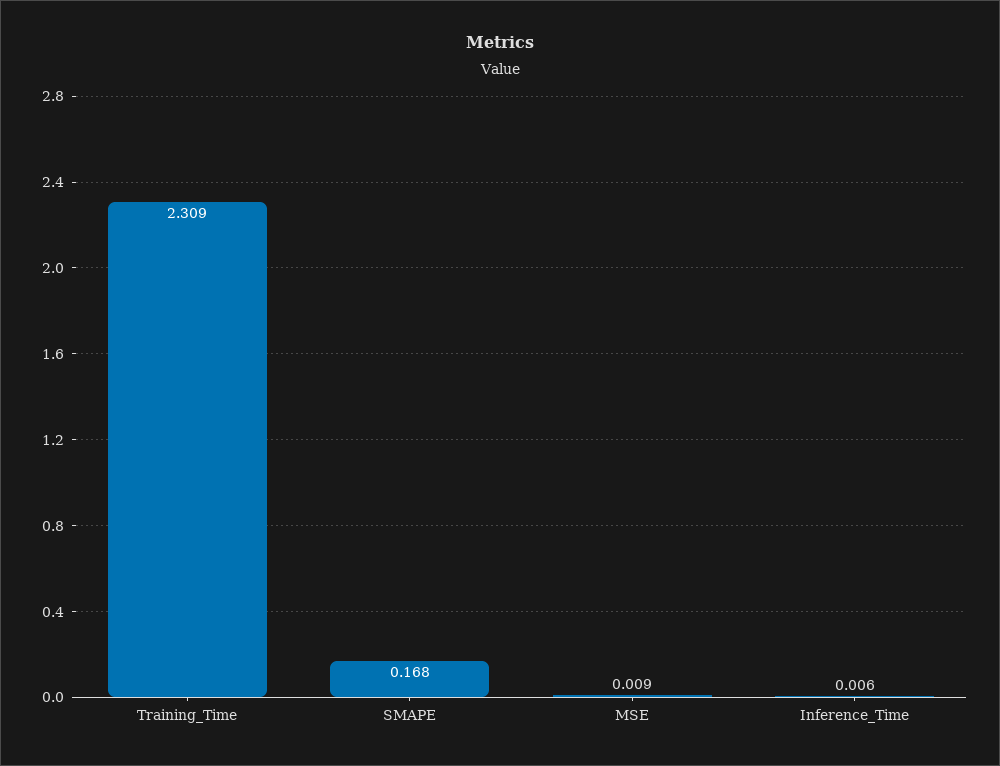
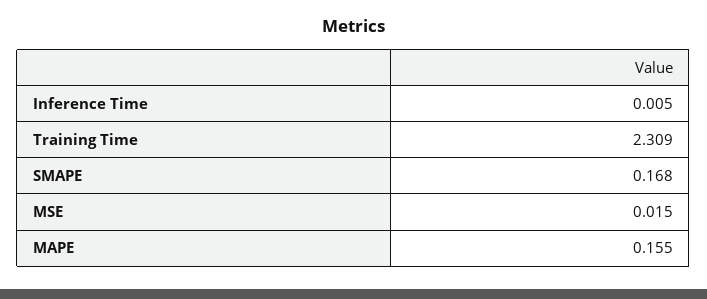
  {
    "Training_Time": 2.309,
    "SMAPE": 0.168,
-   "MSE": 0.009,
+   "MSE": 0.015,
-   "Inference_Time": 0.006
+   "Inference_Time": 0.005,
+   "MAPE": 0.155
  }

